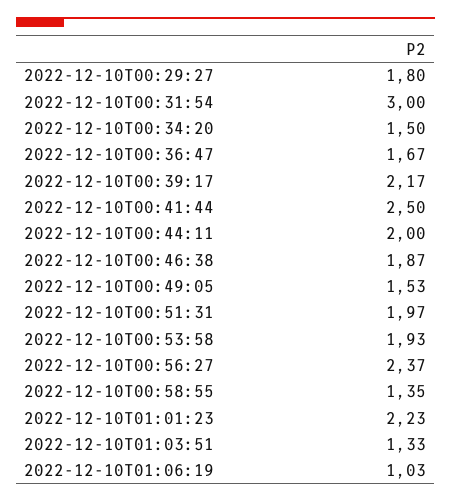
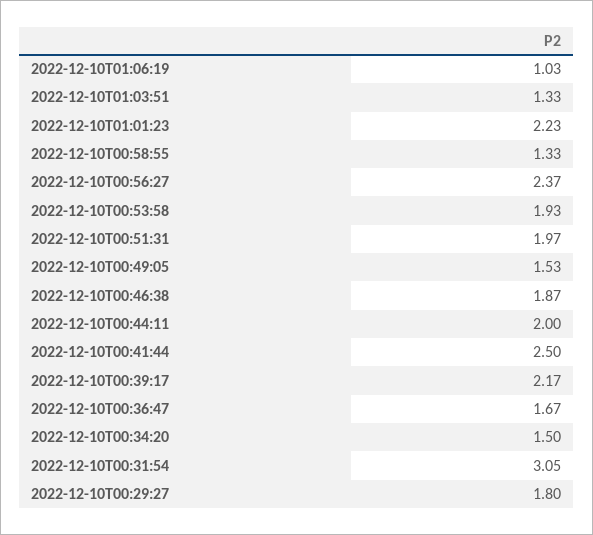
  {
    "2022-12-10T00:29:27": 1.8,
-   "2022-12-10T00:31:54": 3,
+   "2022-12-10T00:31:54": 3.05,
    "2022-12-10T00:34:20": 1.5,
    "2022-12-10T00:36:47": 1.67,
    "2022-12-10T00:39:17": 2.17,
    "2022-12-10T00:41:44": 2.5,
    "2022-12-10T00:44:11": 2,
    "2022-12-10T00:46:38": 1.87,
    "2022-12-10T00:49:05": 1.53,
    "2022-12-10T00:51:31": 1.97,
    "2022-12-10T00:53:58": 1.93,
    "2022-12-10T00:56:27": 2.37,
-   "2022-12-10T00:58:55": 1.35,
+   "2022-12-10T00:58:55": 1.33,
    "2022-12-10T01:01:23": 2.23,
    "2022-12-10T01:03:51": 1.33,
    "2022-12-10T01:06:19": 1.03
  }

